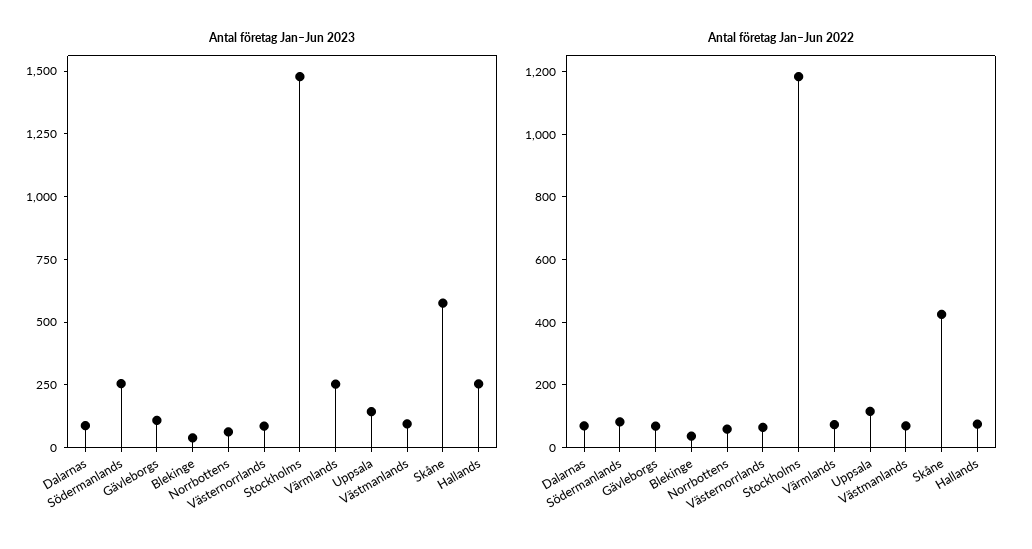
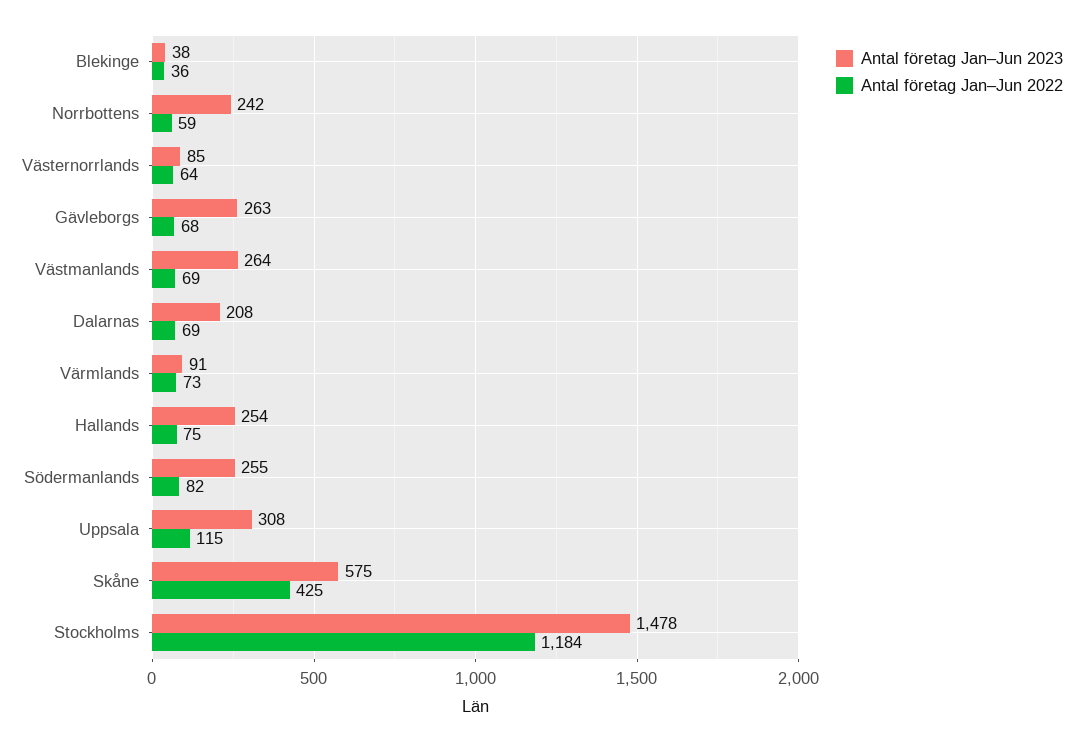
  {
    "Antal företag Jan–Jun 2023": {
-     "Dalarnas": 100,
+     "Dalarnas": 208,
      "Södermanlands": 255,
-     "Gävleborgs": 100,
+     "Gävleborgs": 263,
      "Blekinge": 38,
-     "Norrbottens": 50,
+     "Norrbottens": 242,
      "Västernorrlands": 85,
      "Stockholms": 1478,
-     "Värmlands": 250,
+     "Värmlands": 91,
-     "Uppsala": 150,
+     "Uppsala": 308,
-     "Västmanlands": 100,
+     "Västmanlands": 264,
      "Skåne": 575,
      "Hallands": 254
    },
    "Antal företag Jan–Jun 2022": {
      "Dalarnas": 69,
      "Södermanlands": 82,
      "Gävleborgs": 68,
      "Blekinge": 36,
      "Norrbottens": 59,
      "Västernorrlands": 64,
      "Stockholms": 1184,
      "Värmlands": 73,
      "Uppsala": 115,
      "Västmanlands": 69,
      "Skåne": 425,
      "Hallands": 75
    }
  }

